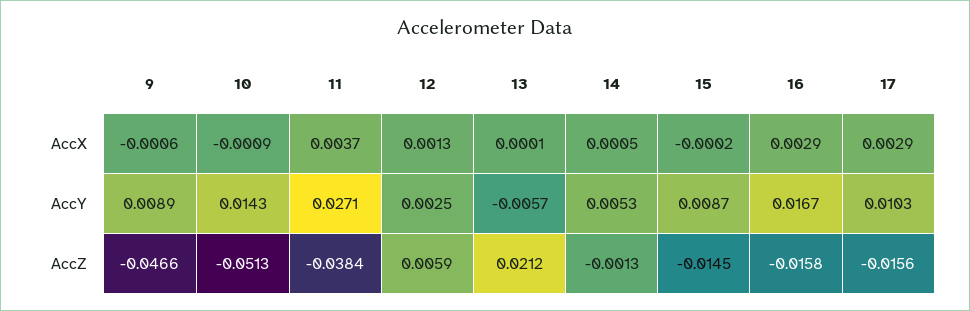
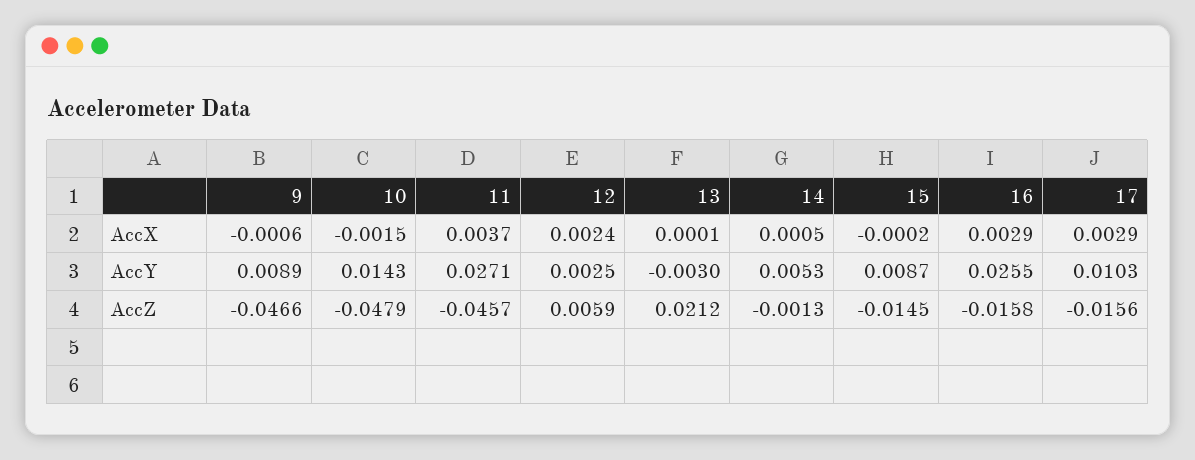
  {
    "9": {
      "AccX": -0.0006,
      "AccY": 0.0089,
      "AccZ": -0.0466
    },
    "10": {
-     "AccX": -0.0009,
+     "AccX": -0.0015,
      "AccY": 0.0143,
-     "AccZ": -0.0513
+     "AccZ": -0.0479
    },
    "11": {
      "AccX": 0.0037,
      "AccY": 0.0271,
-     "AccZ": -0.0384
+     "AccZ": -0.0457
    },
    "12": {
-     "AccX": 0.0013,
+     "AccX": 0.0024,
      "AccY": 0.0025,
      "AccZ": 0.0059
    },
    "13": {
      "AccX": 0.0001,
-     "AccY": -0.0057,
+     "AccY": -0.003,
      "AccZ": 0.0212
    },
    "14": {
      "AccX": 0.0005,
      "AccY": 0.0053,
      "AccZ": -0.0013
    },
    "15": {
      "AccX": -0.0002,
      "AccY": 0.0087,
      "AccZ": -0.0145
    },
    "16": {
      "AccX": 0.0029,
-     "AccY": 0.0167,
+     "AccY": 0.0255,
      "AccZ": -0.0158
    },
    "17": {
      "AccX": 0.0029,
      "AccY": 0.0103,
      "AccZ": -0.0156
    }
  }

